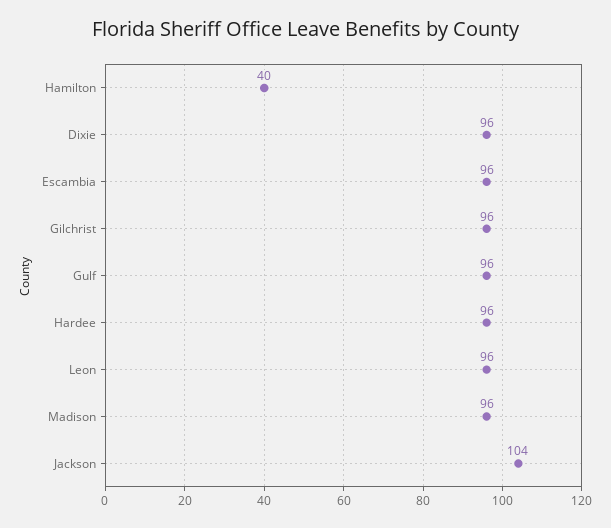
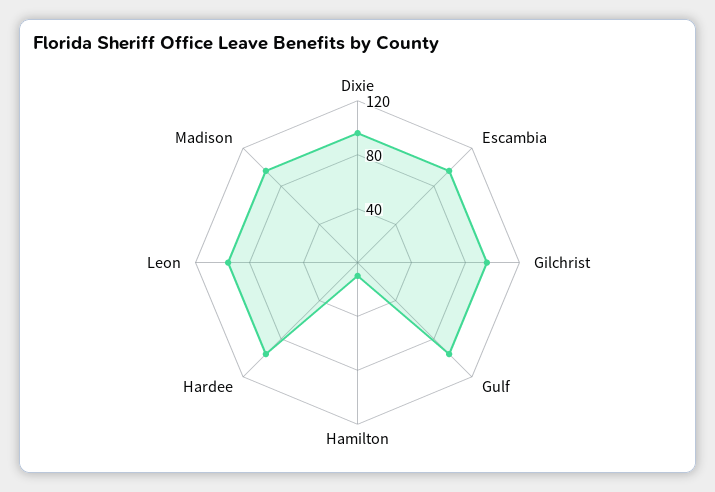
  {
-   "Hamilton": 40,
+   "Hamilton": 10,
    "Dixie": 96,
    "Escambia": 96,
    "Gilchrist": 96,
    "Gulf": 96,
    "Hardee": 96,
    "Leon": 96,
-   "Madison": 96,
+   "Madison": 96
-   "Jackson": 104
  }

